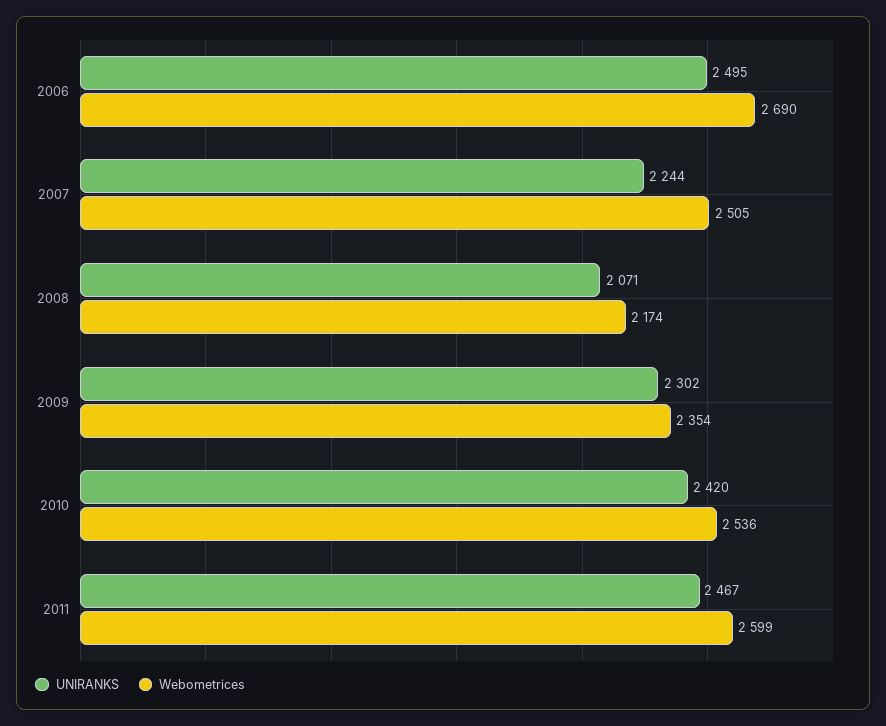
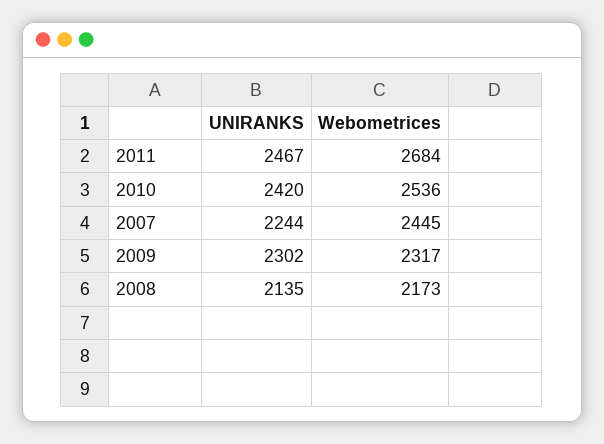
  {
    "UNIRANKS": {
-     "2006": 2495,
      "2007": 2244,
-     "2008": 2071,
+     "2008": 2135,
      "2009": 2302,
      "2010": 2420,
      "2011": 2467
    },
    "Webometrices": {
-     "2006": 2690,
-     "2007": 2505,
+     "2007": 2445,
-     "2008": 2174,
+     "2008": 2173,
-     "2009": 2354,
+     "2009": 2317,
      "2010": 2536,
-     "2011": 2599
+     "2011": 2684
    }
  }

